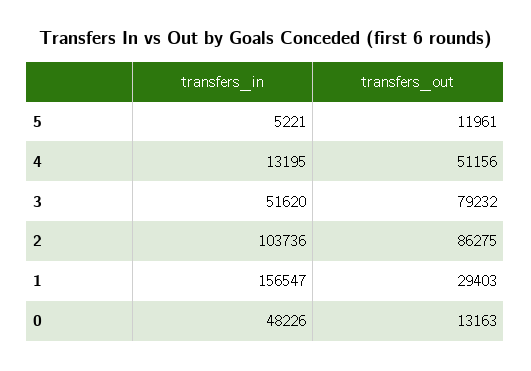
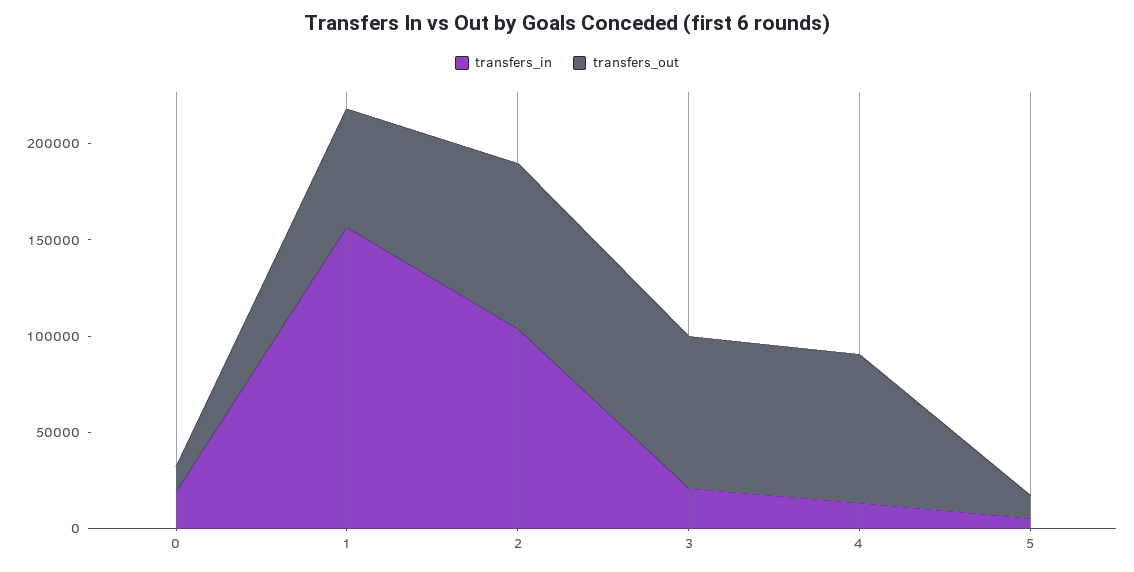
  {
    "transfers_in": {
      "5": 5221,
      "4": 13195,
-     "3": 51620,
+     "3": 20000,
      "2": 103736,
      "1": 156547,
-     "0": 48226
+     "0": 20000
    },
    "transfers_out": {
      "5": 11961,
-     "4": 51156,
+     "4": 80000,
      "3": 79232,
      "2": 86275,
-     "1": 29403,
+     "1": 60000,
      "0": 13163
    }
  }

